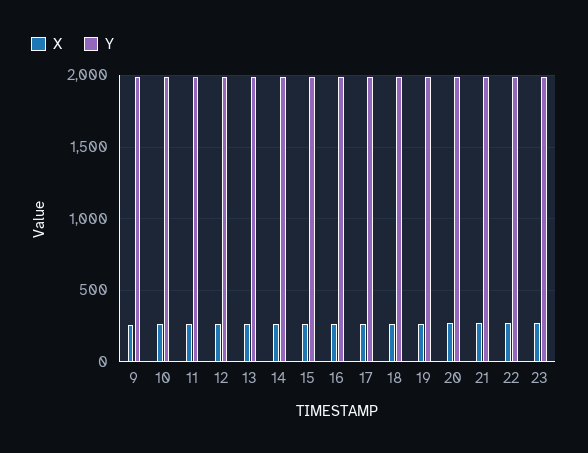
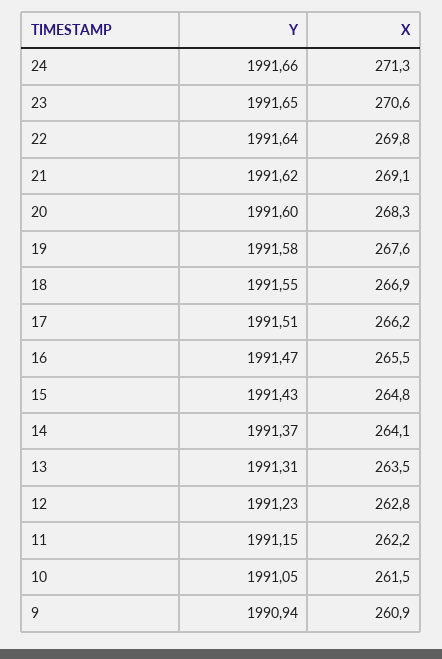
  {
    "X": {
      "9": 260.9,
      "10": 261.5,
      "11": 262.2,
      "12": 262.8,
      "13": 263.5,
      "14": 264.1,
      "15": 264.8,
      "16": 265.5,
      "17": 266.2,
      "18": 266.9,
      "19": 267.6,
      "20": 268.3,
      "21": 269.1,
      "22": 269.8,
-     "23": 270.6
+     "23": 270.6,
+     "24": 271.3
    },
    "Y": {
      "9": 1990.94,
      "10": 1991.05,
      "11": 1991.15,
      "12": 1991.23,
      "13": 1991.31,
      "14": 1991.37,
      "15": 1991.43,
      "16": 1991.47,
      "17": 1991.51,
      "18": 1991.55,
      "19": 1991.58,
      "20": 1991.6,
      "21": 1991.62,
      "22": 1991.64,
-     "23": 1991.65
+     "23": 1991.65,
+     "24": 1991.66
    }
  }

